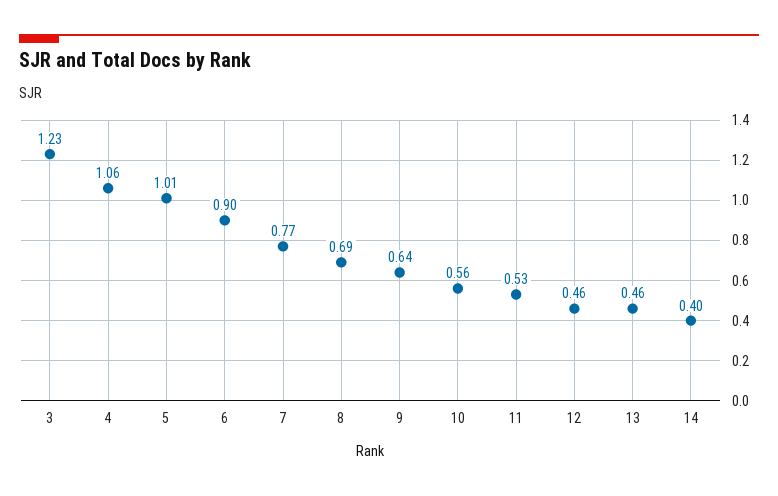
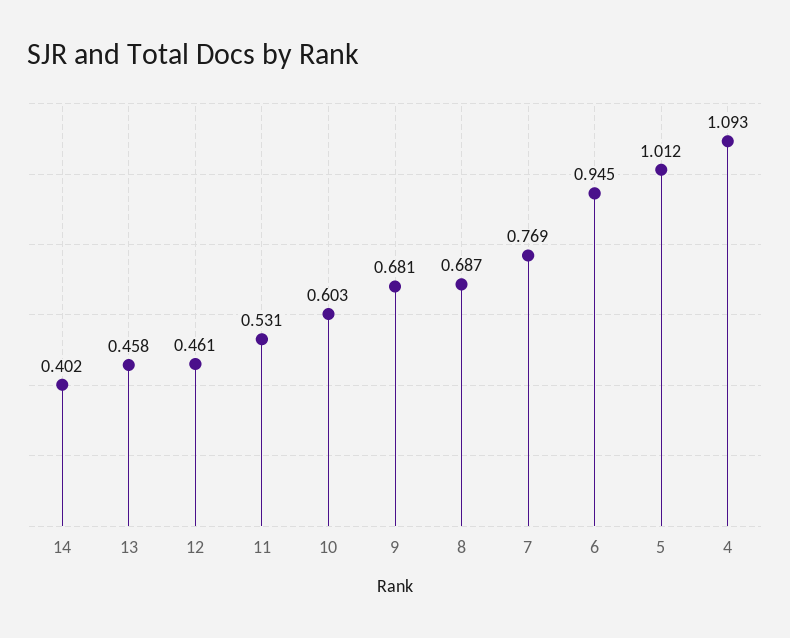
  {
-   "3": 1.23,
-   "4": 1.06,
+   "4": 1.093,
    "5": 1.012,
-   "6": 0.9,
+   "6": 0.945,
    "7": 0.769,
    "8": 0.687,
-   "9": 0.64,
+   "9": 0.681,
-   "10": 0.56,
+   "10": 0.603,
    "11": 0.531,
    "12": 0.461,
    "13": 0.458,
    "14": 0.402
  }

